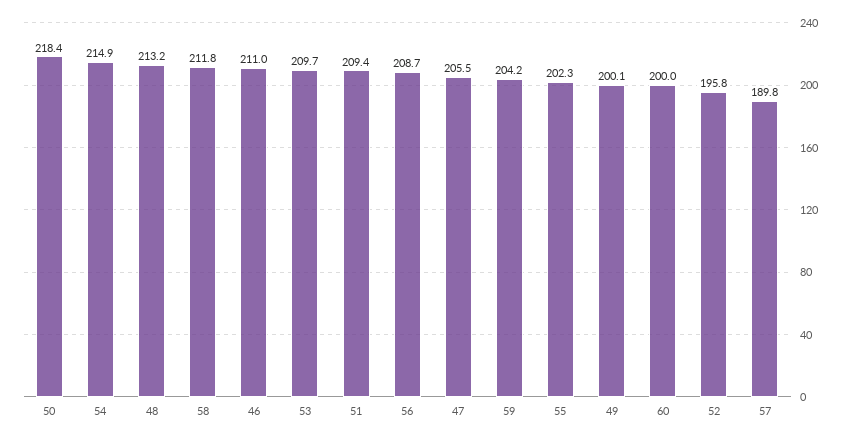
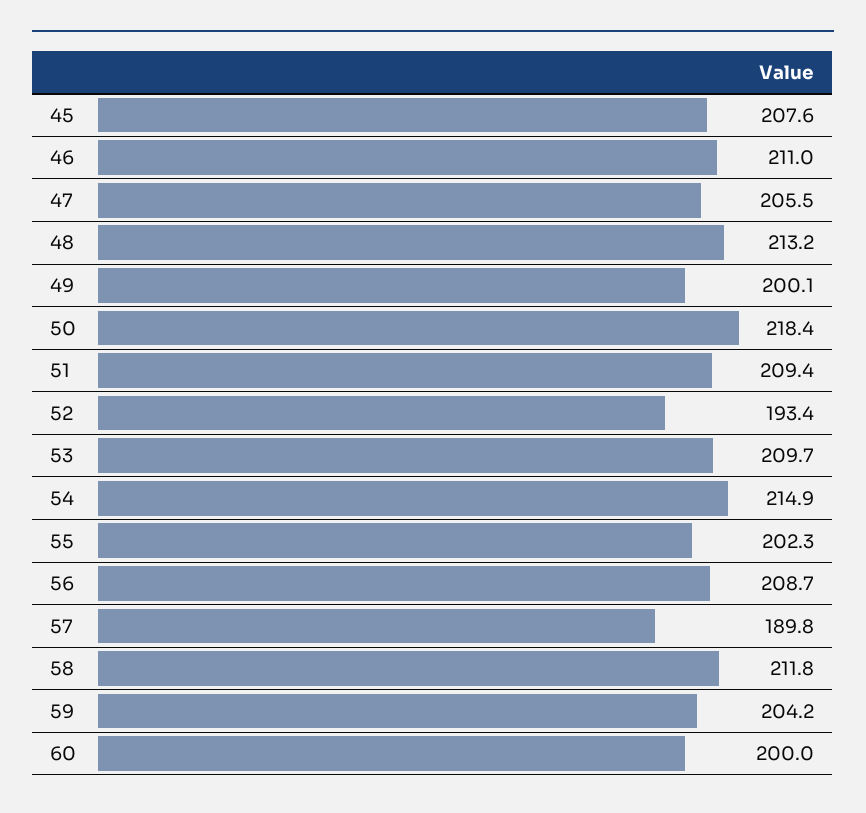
  {
    "50": 218.4,
    "54": 214.9,
    "48": 213.2,
    "58": 211.8,
    "46": 211,
    "53": 209.7,
    "51": 209.4,
    "56": 208.7,
    "47": 205.5,
    "59": 204.2,
    "55": 202.3,
    "49": 200.1,
    "60": 200,
-   "52": 195.8,
+   "52": 193.4,
-   "57": 189.8
+   "57": 189.8,
+   "45": 207.6
  }

